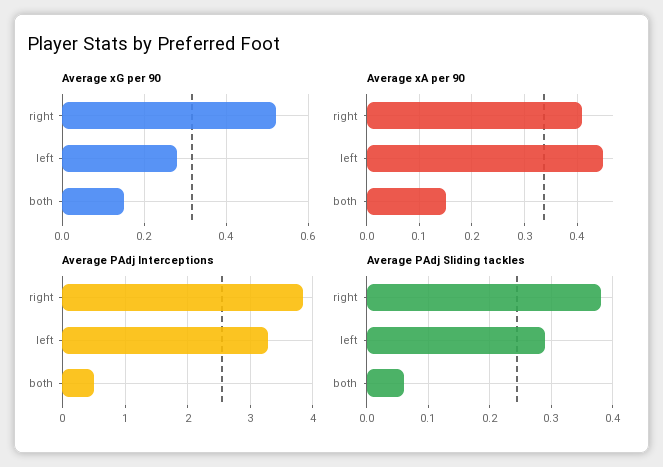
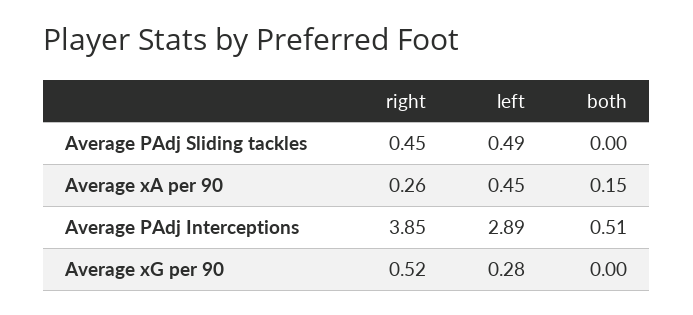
  {
    "Average xG per 90": {
      "right": 0.52,
      "left": 0.28,
-     "both": 0.15
+     "both": 0
    },
    "Average xA per 90": {
-     "right": 0.4,
+     "right": 0.26,
      "left": 0.45,
      "both": 0.15
    },
    "Average PAdj Interceptions": {
      "right": 3.85,
-     "left": 3.3,
+     "left": 2.89,
      "both": 0.51
    },
    "Average PAdj Sliding tackles": {
-     "right": 0.38,
+     "right": 0.45,
-     "left": 0.29,
+     "left": 0.49,
-     "both": 0.06
+     "both": 0
    }
  }

